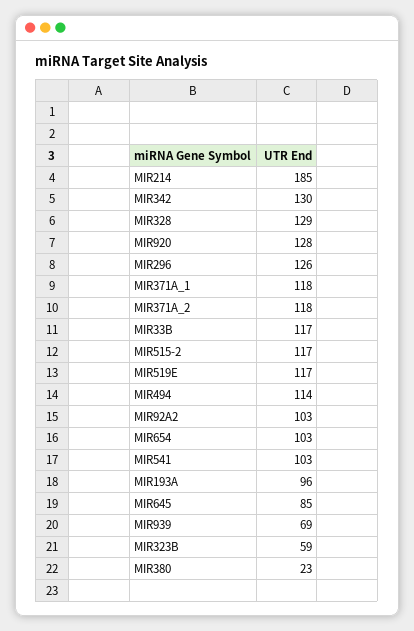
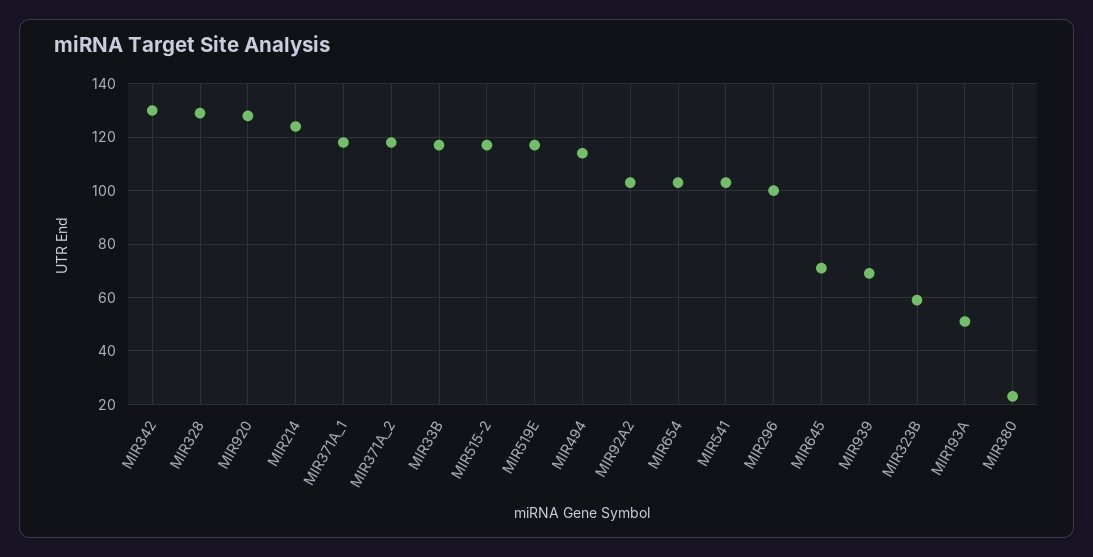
  {
-   "MIR214": 185,
+   "MIR214": 125,
    "MIR342": 130,
    "MIR328": 129,
    "MIR920": 128,
-   "MIR296": 126,
+   "MIR296": 100,
    "MIR371A_1": 118,
    "MIR371A_2": 118,
    "MIR33B": 117,
    "MIR515-2": 117,
    "MIR519E": 117,
    "MIR494": 114,
    "MIR92A2": 103,
    "MIR654": 103,
    "MIR541": 103,
-   "MIR193A": 96,
+   "MIR193A": 50,
-   "MIR645": 85,
+   "MIR645": 70,
    "MIR939": 69,
    "MIR323B": 59,
    "MIR380": 23
  }

